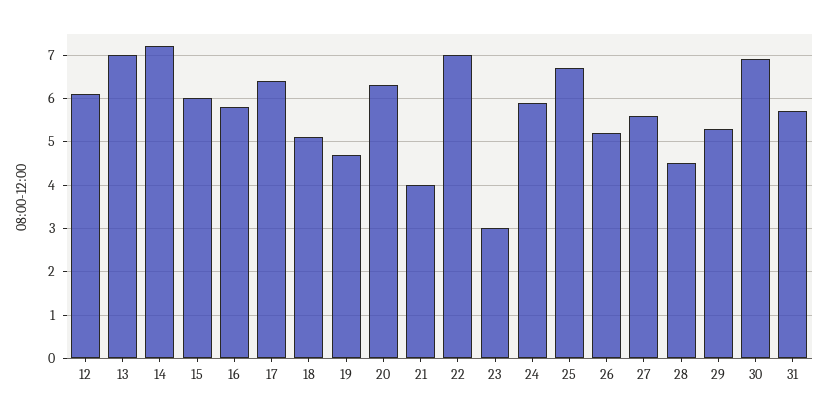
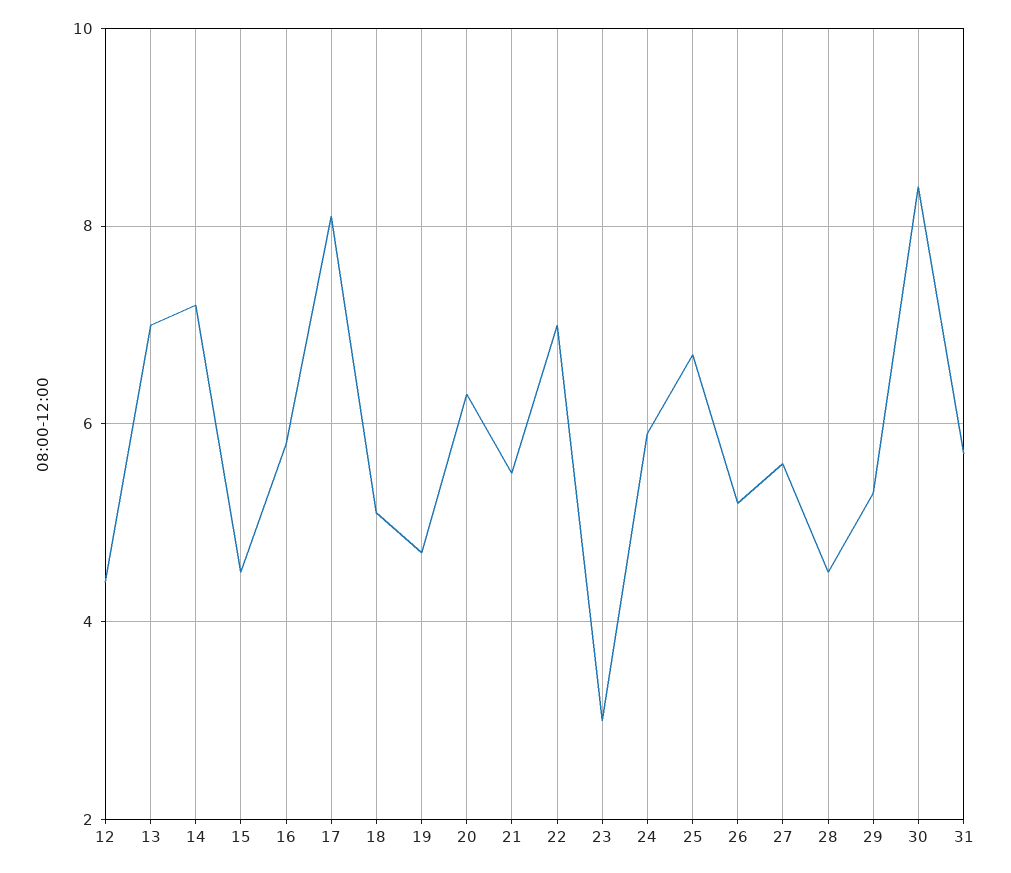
  {
-   "12": 6,
+   "12": 4.5,
    "13": 7,
    "14": 7,
-   "15": 6,
+   "15": 4.5,
    "16": 6,
-   "17": 6.5,
+   "17": 8,
    "18": 5,
    "19": 4.5,
    "20": 6.5,
-   "21": 4,
+   "21": 5.5,
    "22": 7,
    "23": 3,
    "24": 6,
    "25": 6.5,
    "26": 5,
    "27": 5.5,
    "28": 4.5,
    "29": 5.5,
-   "30": 7,
+   "30": 8.5,
    "31": 5.5
  }

